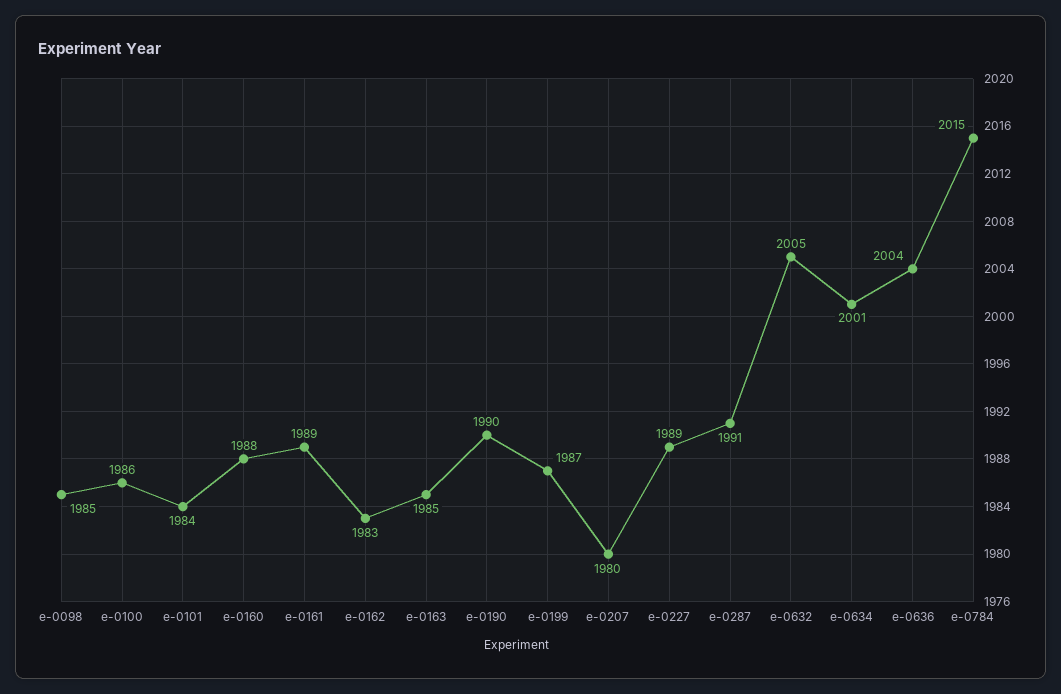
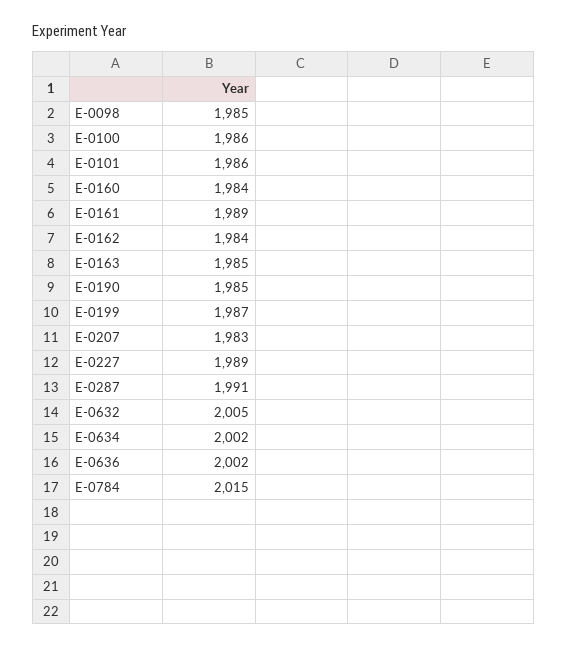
  {
    "e-0098": 1985,
    "e-0100": 1986,
-   "e-0101": 1984,
+   "e-0101": 1986,
-   "e-0160": 1988,
+   "e-0160": 1984,
    "e-0161": 1989,
-   "e-0162": 1983,
+   "e-0162": 1984,
    "e-0163": 1985,
-   "e-0190": 1990,
+   "e-0190": 1985,
    "e-0199": 1987,
-   "e-0207": 1980,
+   "e-0207": 1983,
    "e-0227": 1989,
    "e-0287": 1991,
    "e-0632": 2005,
-   "e-0634": 2001,
+   "e-0634": 2002,
-   "e-0636": 2004,
+   "e-0636": 2002,
    "e-0784": 2015
  }

